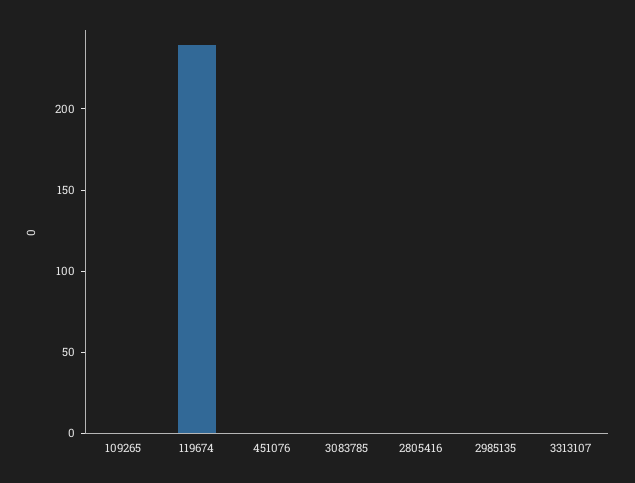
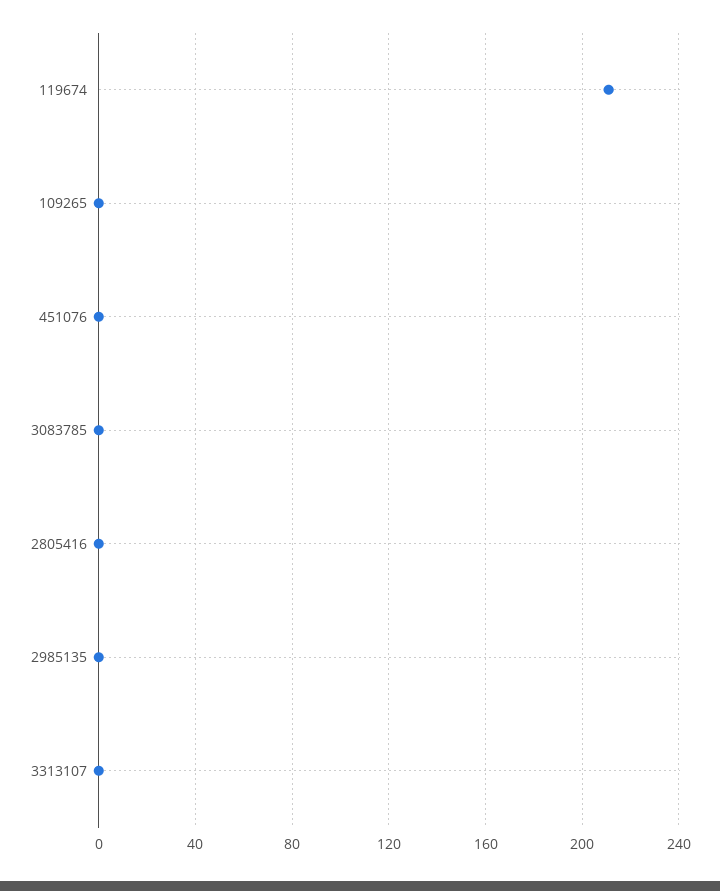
  {
    "109265": 0,
-   "119674": 240,
+   "119674": 210,
    "451076": 0,
    "3083785": 0,
    "2805416": 0,
    "2985135": 0,
    "3313107": 0
  }

